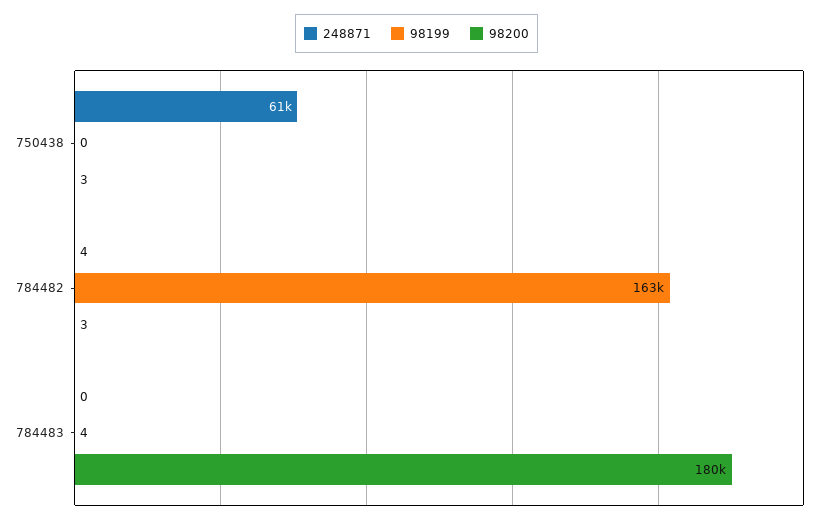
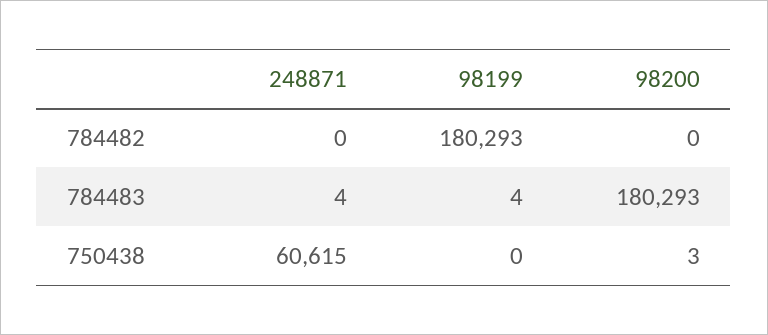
  {
    "248871": {
      "750438": 60615,
-     "784482": 4,
+     "784482": 0,
-     "784483": 0
+     "784483": 4
    },
    "98199": {
      "750438": 0,
-     "784482": 163000,
+     "784482": 180293,
      "784483": 4
    },
    "98200": {
      "750438": 3,
-     "784482": 3,
+     "784482": 0,
      "784483": 180293
    }
  }

